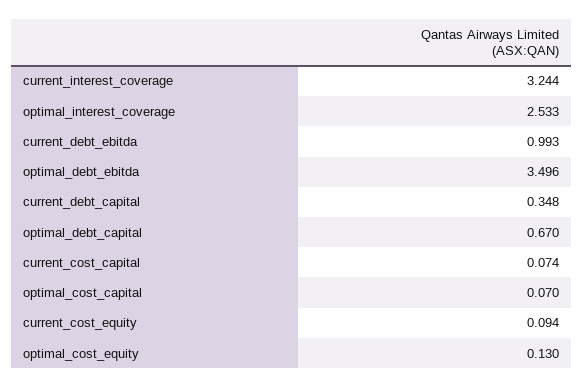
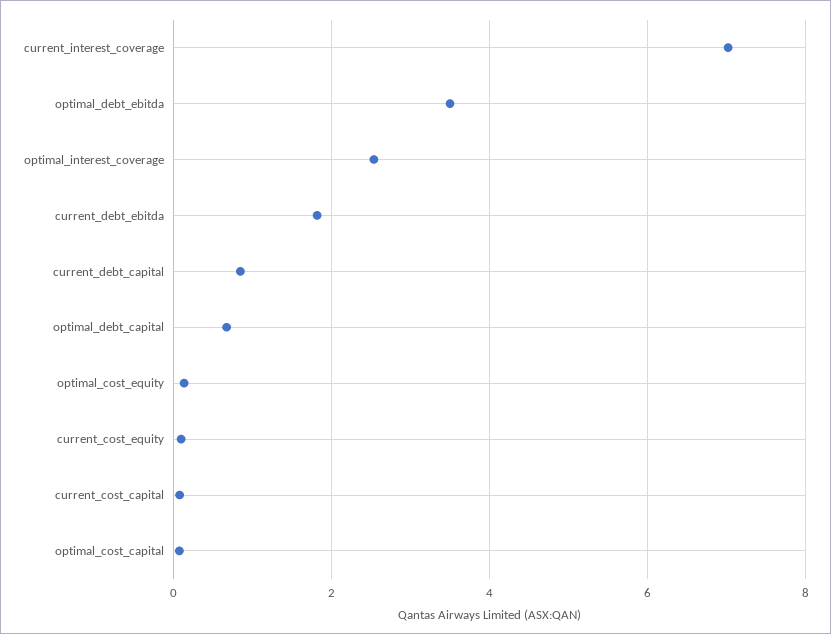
  {
-   "current_interest_coverage": 3.244,
+   "current_interest_coverage": 7,
    "optimal_interest_coverage": 2.533,
-   "current_debt_ebitda": 0.993,
+   "current_debt_ebitda": 1.8,
    "optimal_debt_ebitda": 3.496,
-   "current_debt_capital": 0.348,
+   "current_debt_capital": 0.8,
    "optimal_debt_capital": 0.67,
    "current_cost_capital": 0.074,
    "optimal_cost_capital": 0.07,
    "current_cost_equity": 0.094,
    "optimal_cost_equity": 0.13
  }

